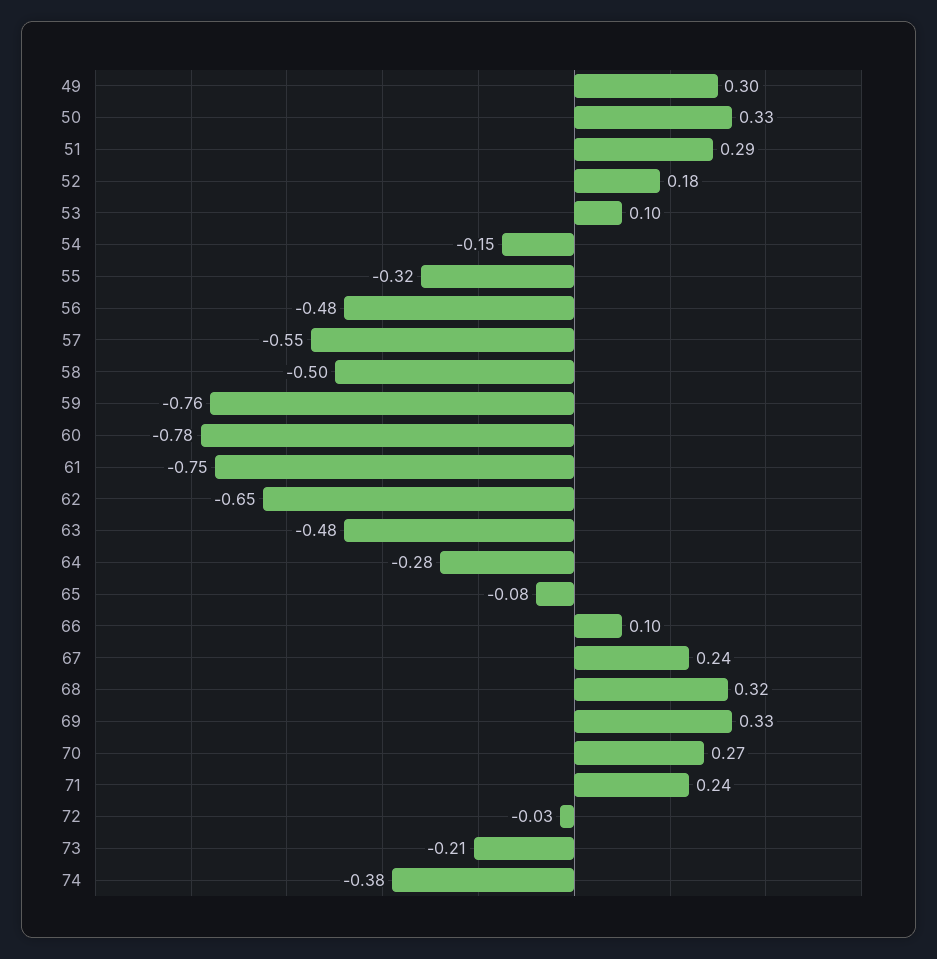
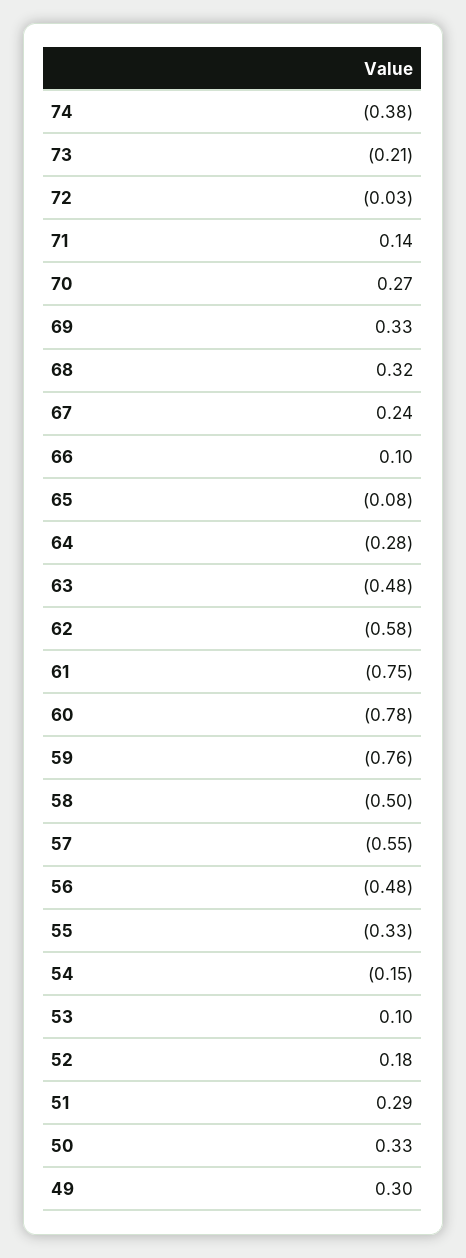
  {
    "49": 0.3,
    "50": 0.33,
    "51": 0.29,
    "52": 0.18,
    "53": 0.1,
    "54": -0.15,
-   "55": -0.32,
+   "55": -0.33,
    "56": -0.48,
    "57": -0.55,
    "58": -0.5,
    "59": -0.76,
    "60": -0.78,
    "61": -0.75,
-   "62": -0.65,
+   "62": -0.58,
    "63": -0.48,
    "64": -0.28,
    "65": -0.08,
    "66": 0.1,
    "67": 0.24,
    "68": 0.32,
    "69": 0.33,
    "70": 0.27,
-   "71": 0.24,
+   "71": 0.14,
    "72": -0.03,
    "73": -0.21,
    "74": -0.38
  }

